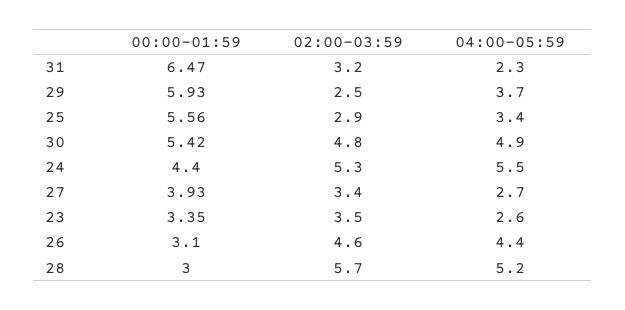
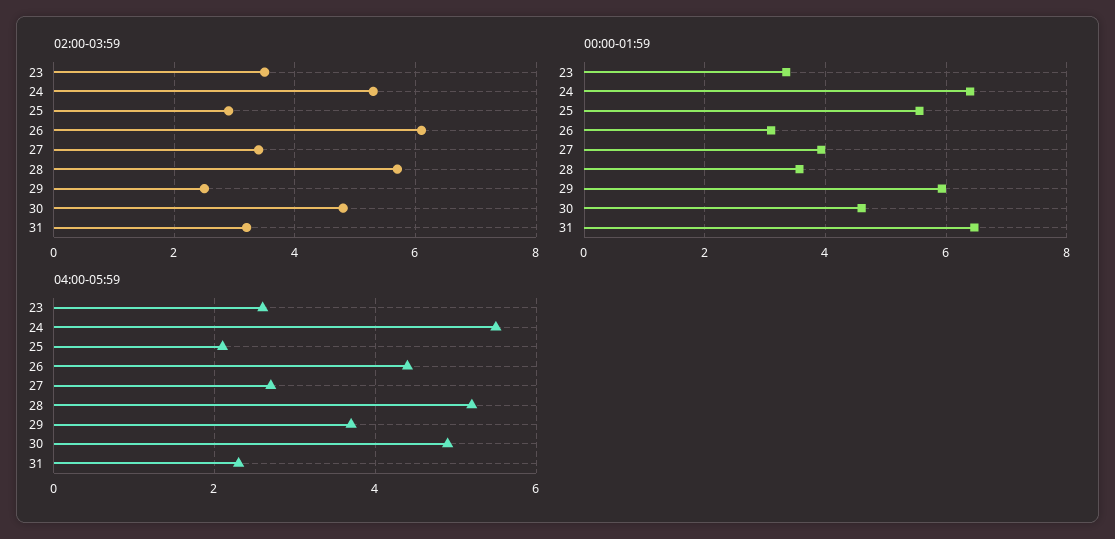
  {
    "00:00-01:59": {
      "31": 6.47,
      "29": 5.93,
      "25": 5.56,
-     "30": 5.42,
+     "30": 4.6,
-     "24": 4.4,
+     "24": 6.4,
      "27": 3.93,
      "23": 3.35,
      "26": 3.1,
-     "28": 3
+     "28": 3.6
    },
    "02:00-03:59": {
      "31": 3.2,
      "29": 2.5,
      "25": 2.9,
      "30": 4.8,
      "24": 5.3,
      "27": 3.4,
      "23": 3.5,
-     "26": 4.6,
+     "26": 6,
      "28": 5.7
    },
    "04:00-05:59": {
      "31": 2.3,
      "29": 3.7,
-     "25": 3.4,
+     "25": 2,
      "30": 4.9,
      "24": 5.5,
      "27": 2.7,
      "23": 2.6,
      "26": 4.4,
      "28": 5.2
    }
  }

